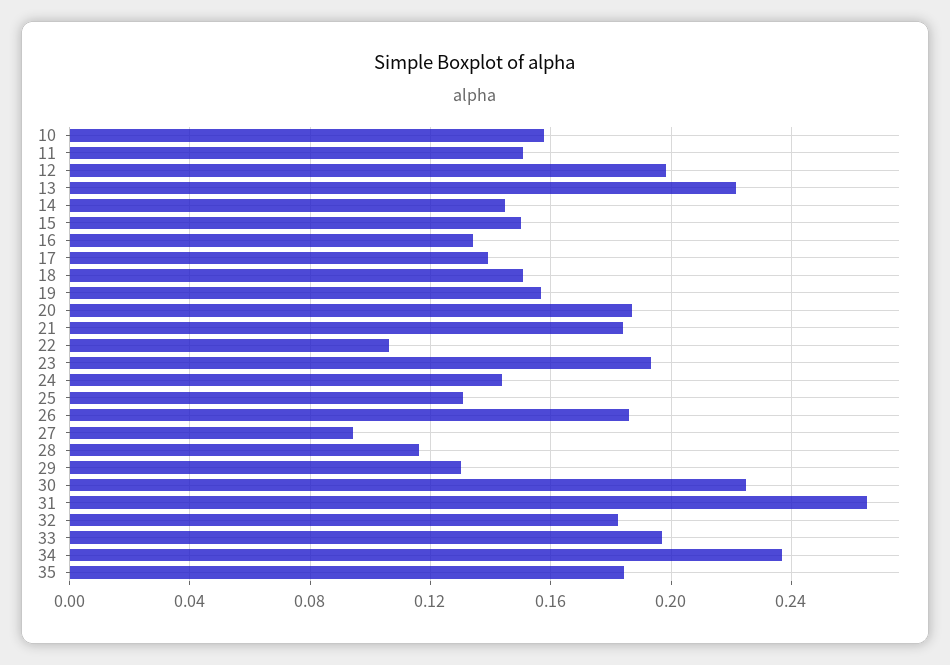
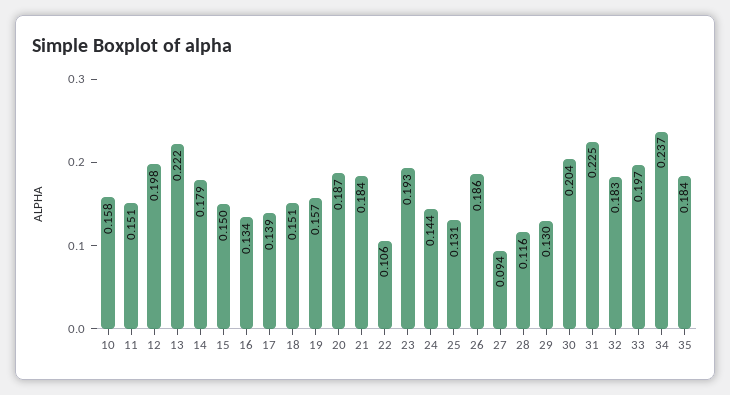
  {
    "10": 0.158,
    "11": 0.151,
    "12": 0.198,
    "13": 0.222,
-   "14": 0.145,
+   "14": 0.179,
    "15": 0.15,
    "16": 0.134,
    "17": 0.139,
    "18": 0.151,
    "19": 0.157,
    "20": 0.187,
    "21": 0.184,
    "22": 0.106,
    "23": 0.193,
    "24": 0.144,
    "25": 0.131,
    "26": 0.186,
    "27": 0.094,
    "28": 0.116,
    "29": 0.13,
-   "30": 0.225,
+   "30": 0.204,
-   "31": 0.265,
+   "31": 0.225,
    "32": 0.183,
    "33": 0.197,
    "34": 0.237,
    "35": 0.184
  }

